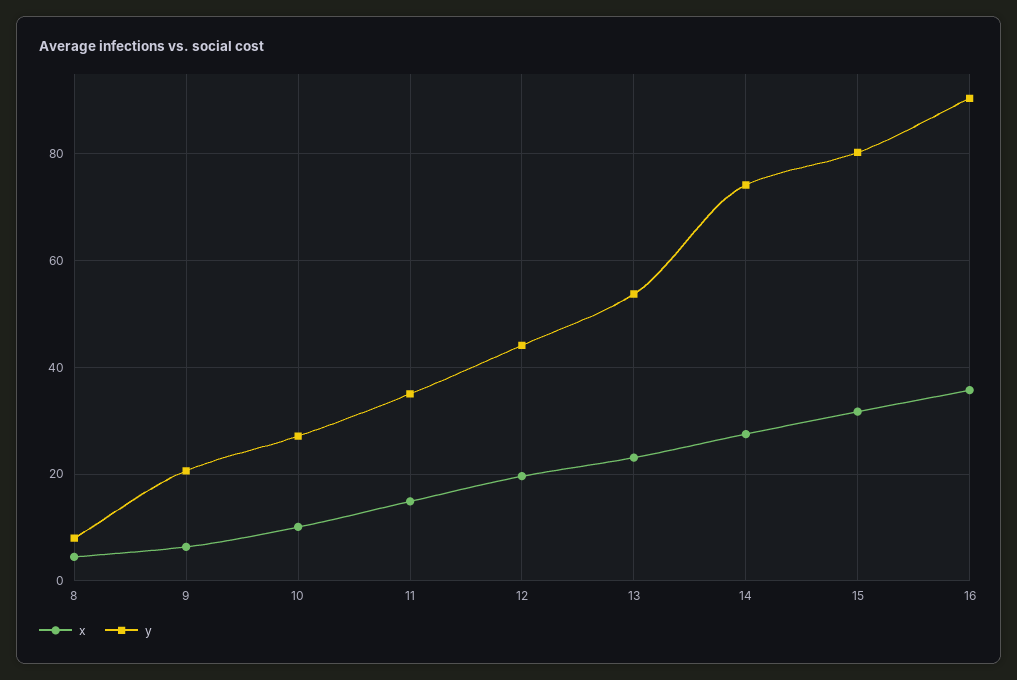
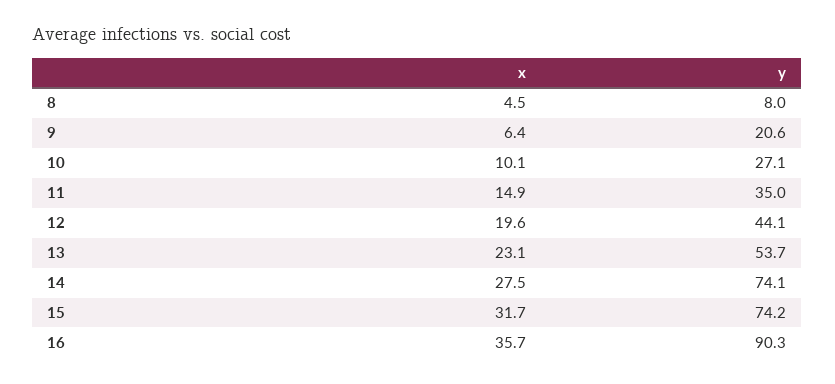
  {
    "x": {
      "8": 4.5,
      "9": 6.4,
      "10": 10.1,
      "11": 14.9,
      "12": 19.6,
      "13": 23.1,
      "14": 27.5,
      "15": 31.7,
      "16": 35.7
    },
    "y": {
      "8": 8,
      "9": 20.6,
      "10": 27.1,
      "11": 35,
      "12": 44.1,
      "13": 53.7,
      "14": 74.1,
-     "15": 80,
+     "15": 74.2,
      "16": 90.3
    }
  }

